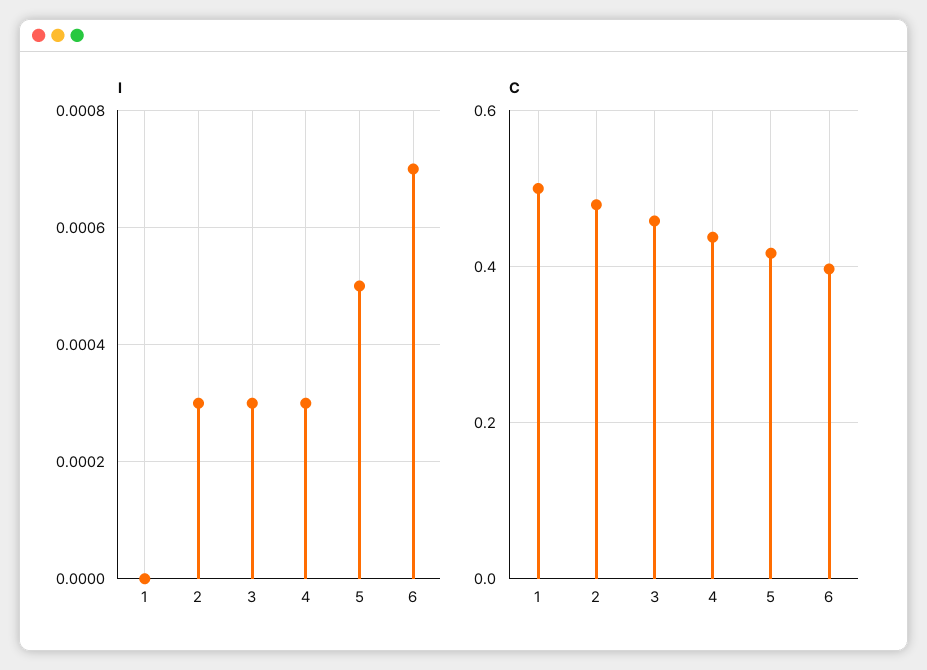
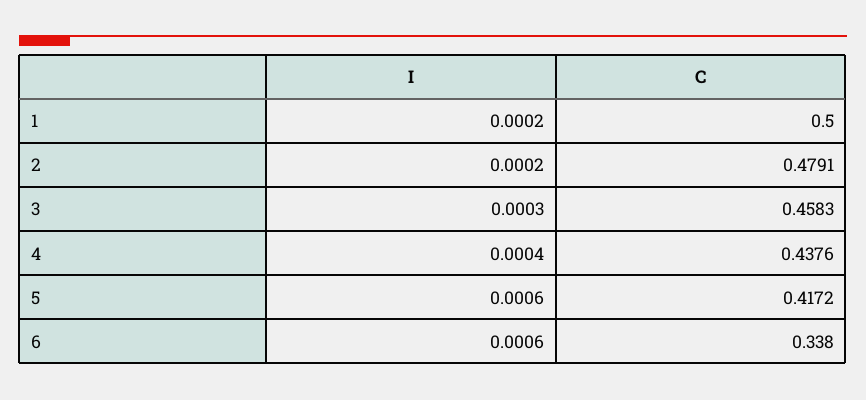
  {
    "I": {
-     "1": 0,
+     "1": 0.0002,
-     "2": 0.0003,
+     "2": 0.0002,
      "3": 0.0003,
-     "4": 0.0003,
+     "4": 0.0004,
-     "5": 0.0005,
+     "5": 0.0006,
-     "6": 0.0007
+     "6": 0.0006
    },
    "C": {
      "1": 0.5,
      "2": 0.4791,
      "3": 0.4583,
      "4": 0.4376,
      "5": 0.4172,
-     "6": 0.4
+     "6": 0.338
    }
  }

